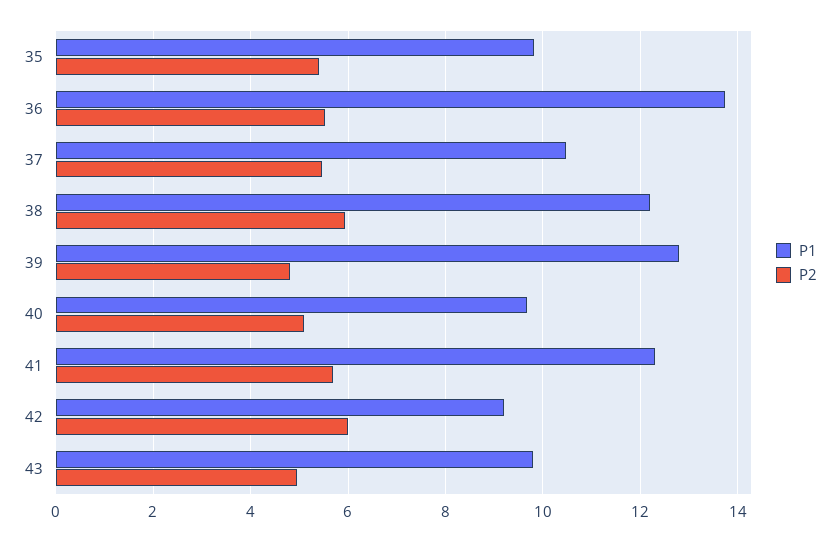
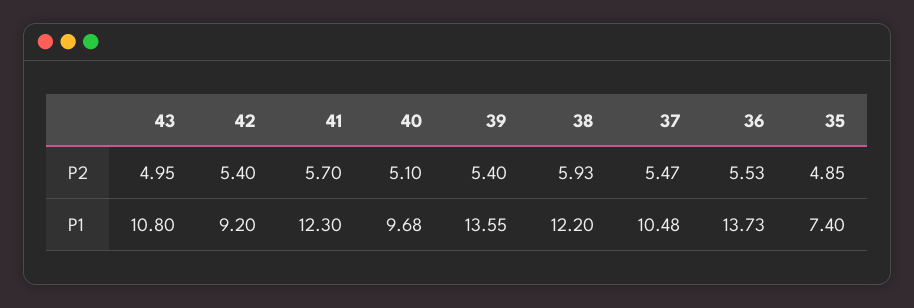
  {
    "P1": {
-     "35": 9.8,
+     "35": 7.4,
      "36": 13.73,
      "37": 10.48,
      "38": 12.2,
-     "39": 12.8,
+     "39": 13.55,
      "40": 9.68,
      "41": 12.3,
      "42": 9.2,
-     "43": 9.8
+     "43": 10.8
    },
    "P2": {
-     "35": 5.4,
+     "35": 4.85,
      "36": 5.53,
      "37": 5.47,
      "38": 5.93,
-     "39": 4.8,
+     "39": 5.4,
      "40": 5.1,
      "41": 5.7,
-     "42": 6,
+     "42": 5.4,
      "43": 4.95
    }
  }

